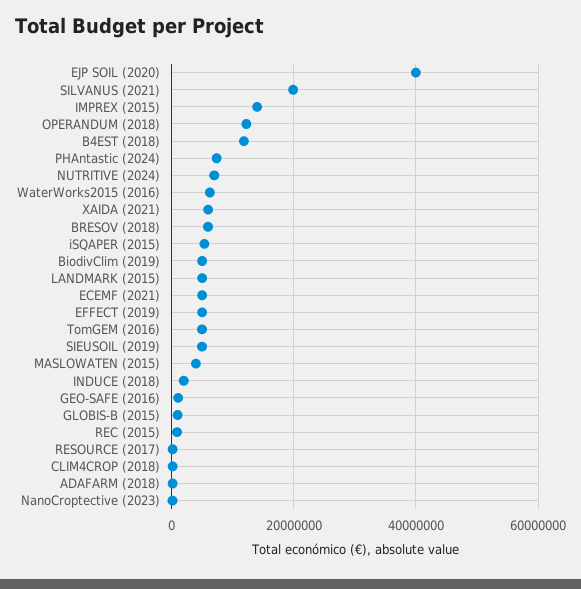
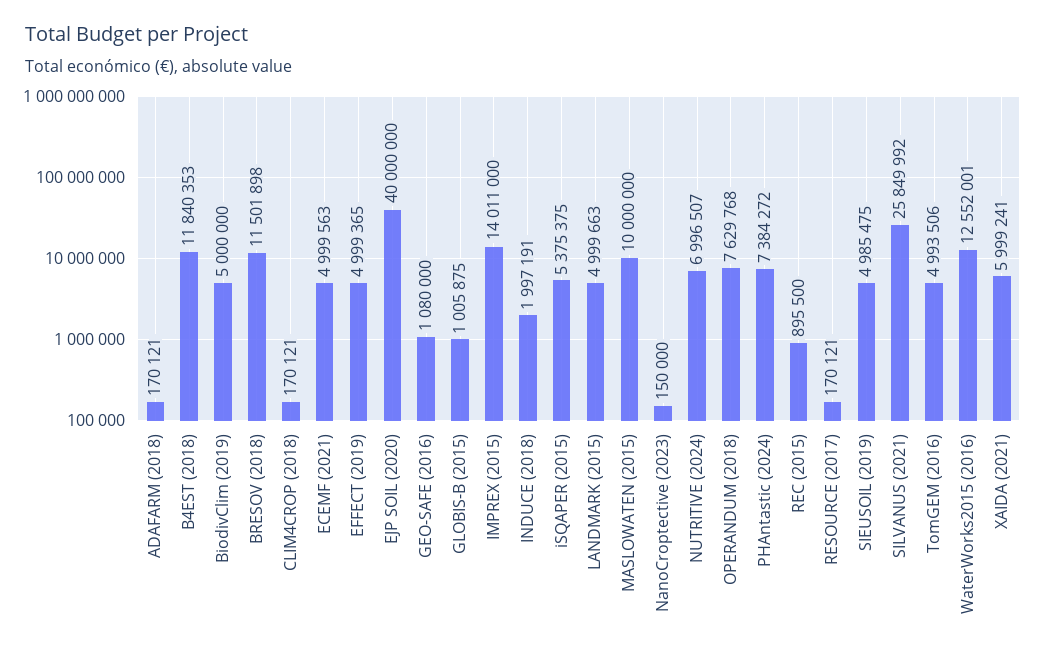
  {
    "EJP SOIL (2020)": 40000000,
-   "SILVANUS (2021)": 20000000,
+   "SILVANUS (2021)": 25849992,
    "IMPREX (2015)": 14011000,
-   "OPERANDUM (2018)": 12000000,
+   "OPERANDUM (2018)": 7629768,
    "B4EST (2018)": 11840353,
    "PHAntastic (2024)": 7384272,
    "NUTRITIVE (2024)": 6996507,
-   "WaterWorks2015 (2016)": 6000000,
+   "WaterWorks2015 (2016)": 12552001,
    "XAIDA (2021)": 5999241,
-   "BRESOV (2018)": 6000000,
+   "BRESOV (2018)": 11501898,
    "iSQAPER (2015)": 5375375,
    "BiodivClim (2019)": 5000000,
    "LANDMARK (2015)": 4999663,
    "ECEMF (2021)": 4999563,
    "EFFECT (2019)": 4999365,
    "TomGEM (2016)": 4993506,
    "SIEUSOIL (2019)": 4985475,
-   "MASLOWATEN (2015)": 4000000,
+   "MASLOWATEN (2015)": 10000000,
    "INDUCE (2018)": 1997191,
    "GEO-SAFE (2016)": 1080000,
    "GLOBIS-B (2015)": 1005875,
    "REC (2015)": 895500,
    "RESOURCE (2017)": 170121,
    "CLIM4CROP (2018)": 170121,
    "ADAFARM (2018)": 170121,
    "NanoCroptective (2023)": 150000
  }

